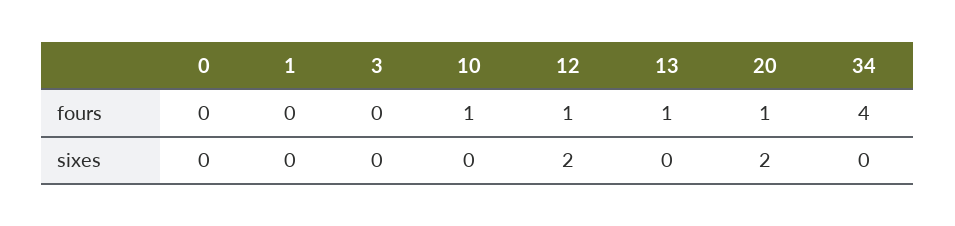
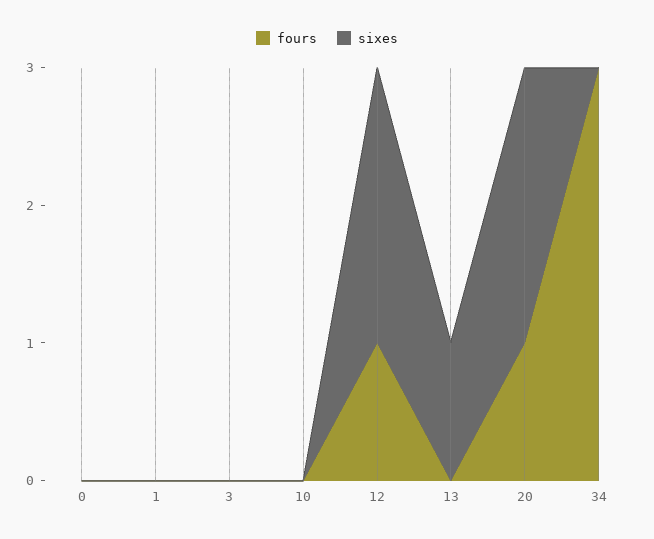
  {
    "fours": {
      "0": 0,
      "1": 0,
      "3": 0,
-     "10": 1,
+     "10": 0,
      "12": 1,
-     "13": 1,
+     "13": 0,
      "20": 1,
-     "34": 4
+     "34": 3
    },
    "sixes": {
      "0": 0,
      "1": 0,
      "3": 0,
      "10": 0,
      "12": 2,
-     "13": 0,
+     "13": 1,
      "20": 2,
      "34": 0
    }
  }

